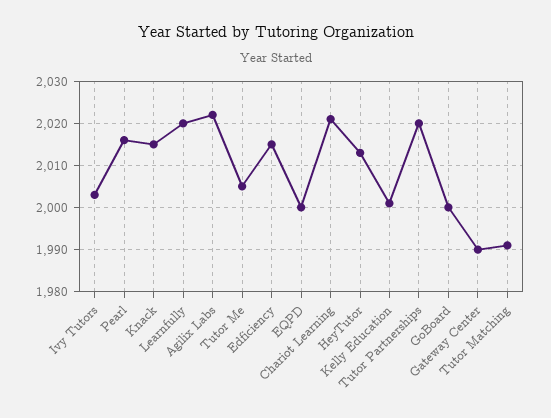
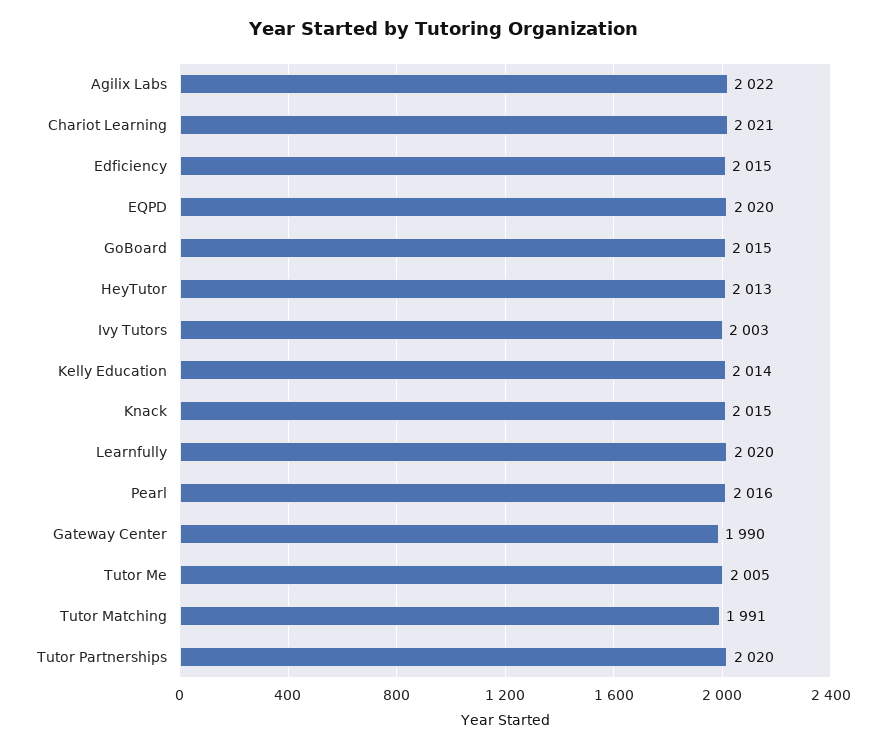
  {
    "Ivy Tutors": 2003,
    "Pearl": 2016,
    "Knack": 2015,
    "Learnfully": 2020,
    "Agilix Labs": 2022,
    "Tutor Me": 2005,
    "Edficiency": 2015,
-   "EQPD": 2000,
+   "EQPD": 2020,
    "Chariot Learning": 2021,
    "HeyTutor": 2013,
-   "Kelly Education": 2000,
+   "Kelly Education": 2014,
    "Tutor Partnerships": 2020,
-   "GoBoard": 2000,
+   "GoBoard": 2015,
    "Gateway Center": 1990,
    "Tutor Matching": 1991
  }

